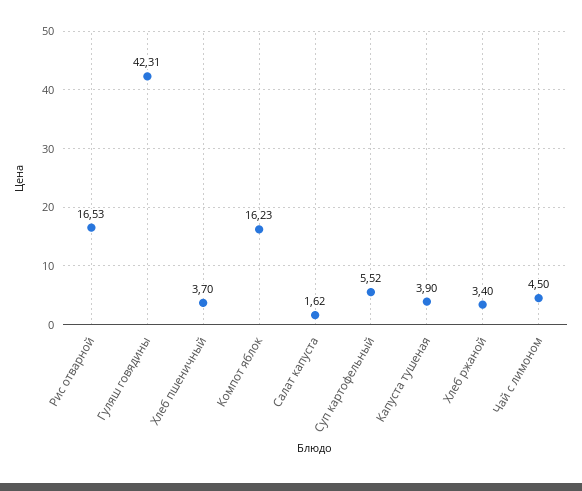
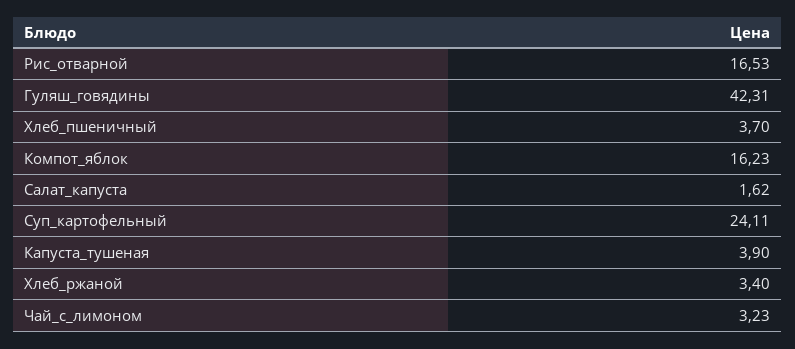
  {
    "Рис отварной": 16.53,
    "Гуляш говядины": 42.31,
    "Хлеб пшеничный": 3.7,
    "Компот яблок": 16.23,
    "Салат капуста": 1.62,
-   "Суп картофельный": 5.52,
+   "Суп картофельный": 24.11,
    "Капуста тушеная": 3.9,
    "Хлеб ржаной": 3.4,
-   "Чай с лимоном": 4.5
+   "Чай с лимоном": 3.23
  }

